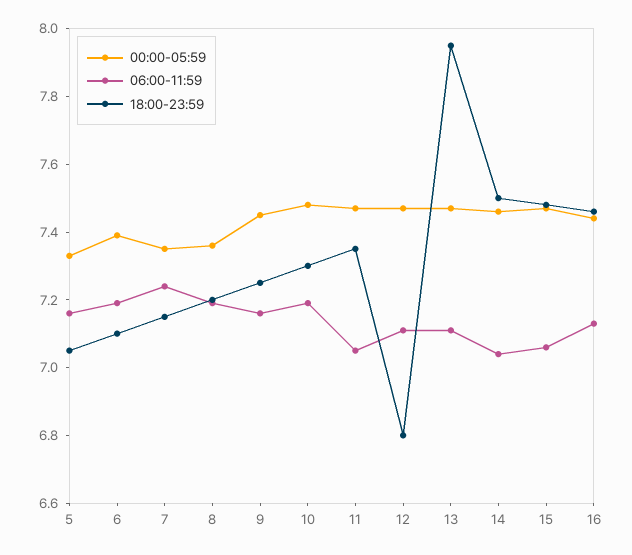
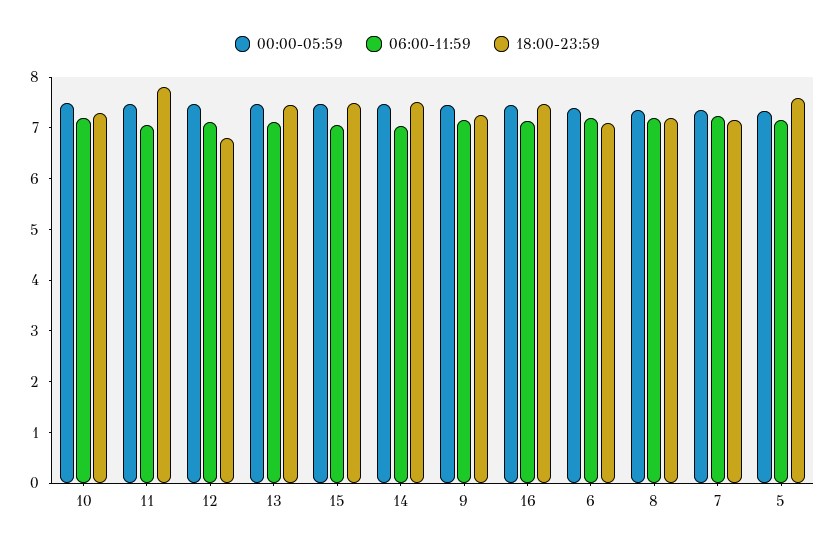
  {
    "00:00-05:59": {
      "5": 7.35,
      "6": 7.4,
      "7": 7.35,
      "8": 7.35,
      "9": 7.45,
      "10": 7.5,
      "11": 7.45,
      "12": 7.45,
      "13": 7.45,
      "14": 7.45,
      "15": 7.45,
      "16": 7.45
    },
    "06:00-11:59": {
      "5": 7.15,
      "6": 7.2,
      "7": 7.25,
      "8": 7.2,
      "9": 7.15,
      "10": 7.2,
      "11": 7.05,
      "12": 7.1,
      "13": 7.1,
      "14": 7.05,
      "15": 7.05,
      "16": 7.15
    },
    "18:00-23:59": {
-     "5": 7.05,
+     "5": 7.6,
      "6": 7.1,
      "7": 7.15,
      "8": 7.2,
      "9": 7.25,
      "10": 7.3,
-     "11": 7.35,
+     "11": 7.8,
      "12": 6.8,
-     "13": 7.95,
+     "13": 7.4,
      "14": 7.5,
      "15": 7.5,
      "16": 7.45
    }
  }

